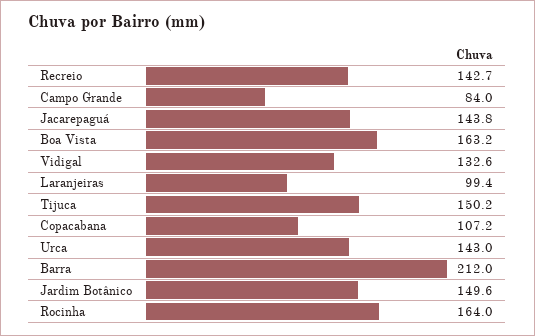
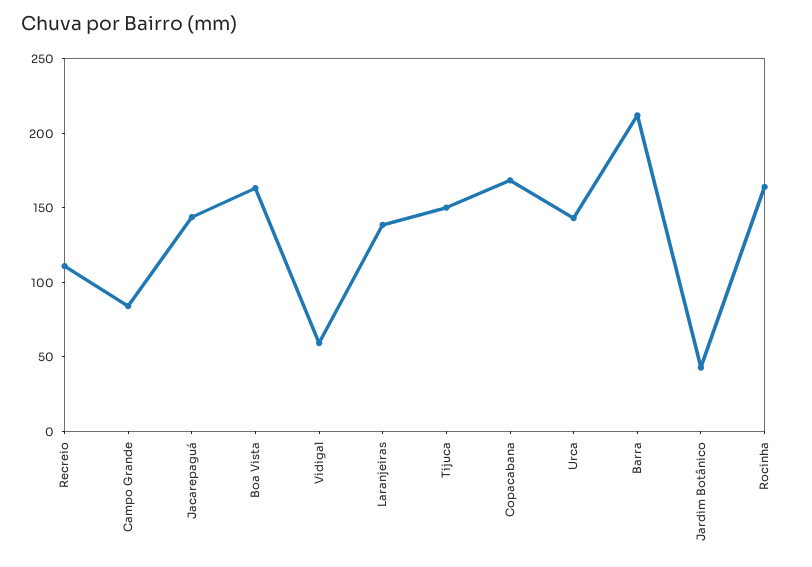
  {
-   "Recreio": 142.7,
+   "Recreio": 110,
    "Campo Grande": 84,
    "Jacarepaguá": 143.8,
    "Boa Vista": 163.2,
-   "Vidigal": 132.6,
+   "Vidigal": 60,
-   "Laranjeiras": 99.4,
+   "Laranjeiras": 140,
    "Tijuca": 150.2,
-   "Copacabana": 107.2,
+   "Copacabana": 170,
    "Urca": 143,
    "Barra": 212,
-   "Jardim Botânico": 149.6,
+   "Jardim Botânico": 40,
    "Rocinha": 164
  }

